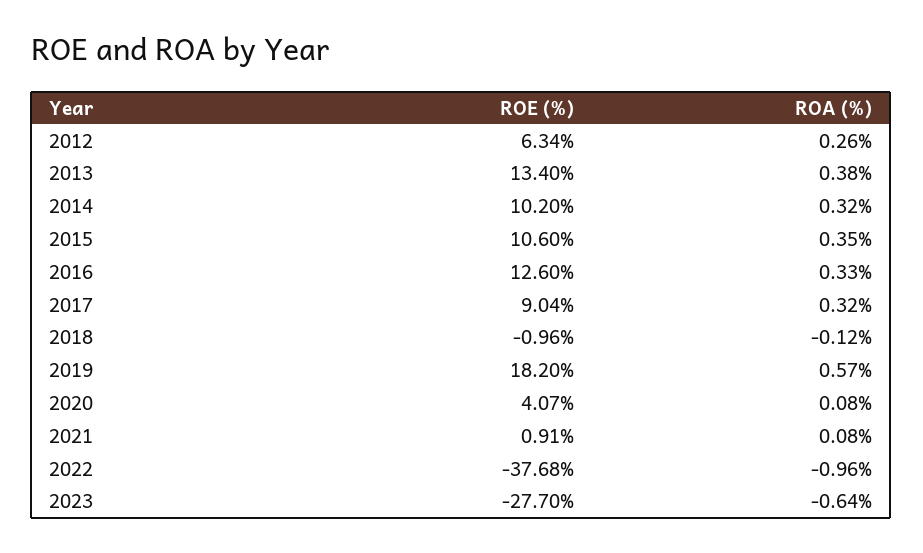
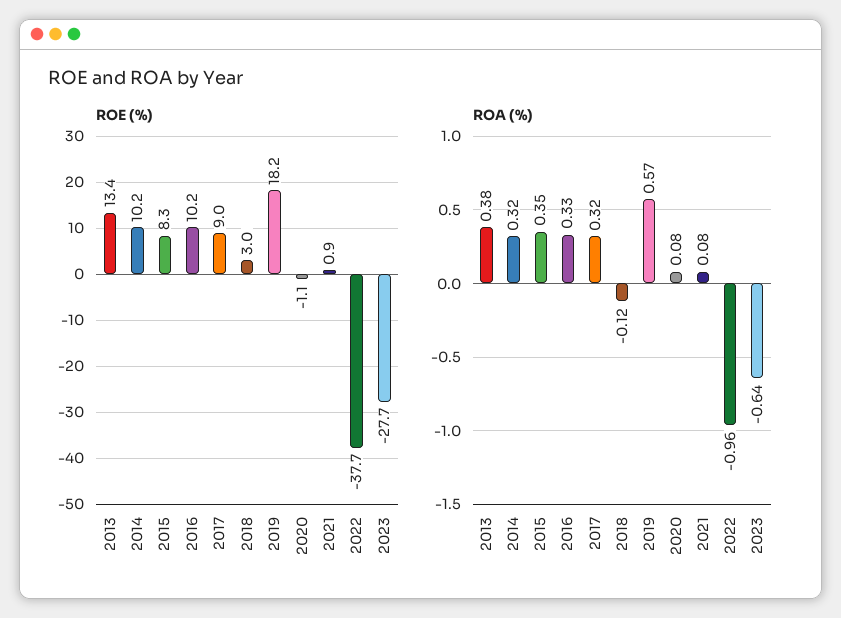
  {
    "ROE (%)": {
-     "2012": 6.34,
      "2013": 13.4,
      "2014": 10.2,
-     "2015": 10.6,
+     "2015": 8.3,
-     "2016": 12.6,
+     "2016": 10.2,
      "2017": 9.04,
-     "2018": -0.96,
+     "2018": 3,
      "2019": 18.2,
-     "2020": 4.07,
+     "2020": -1.1,
      "2021": 0.91,
      "2022": -37.68,
      "2023": -27.7
    },
    "ROA (%)": {
-     "2012": 0.26,
      "2013": 0.38,
      "2014": 0.32,
      "2015": 0.35,
      "2016": 0.33,
      "2017": 0.32,
      "2018": -0.12,
      "2019": 0.57,
      "2020": 0.08,
      "2021": 0.08,
      "2022": -0.96,
      "2023": -0.64
    }
  }

